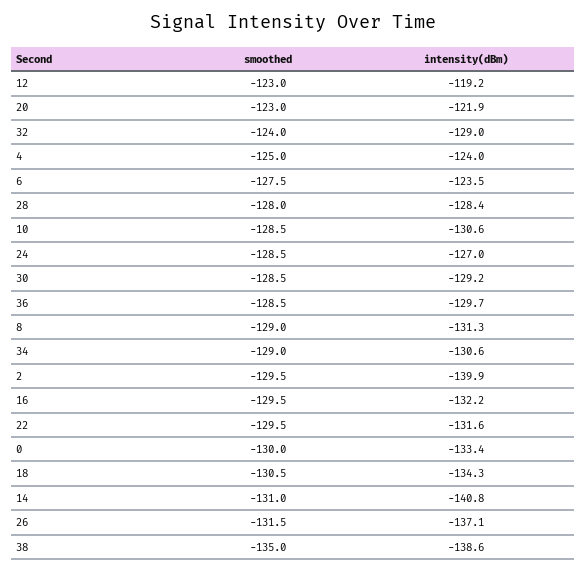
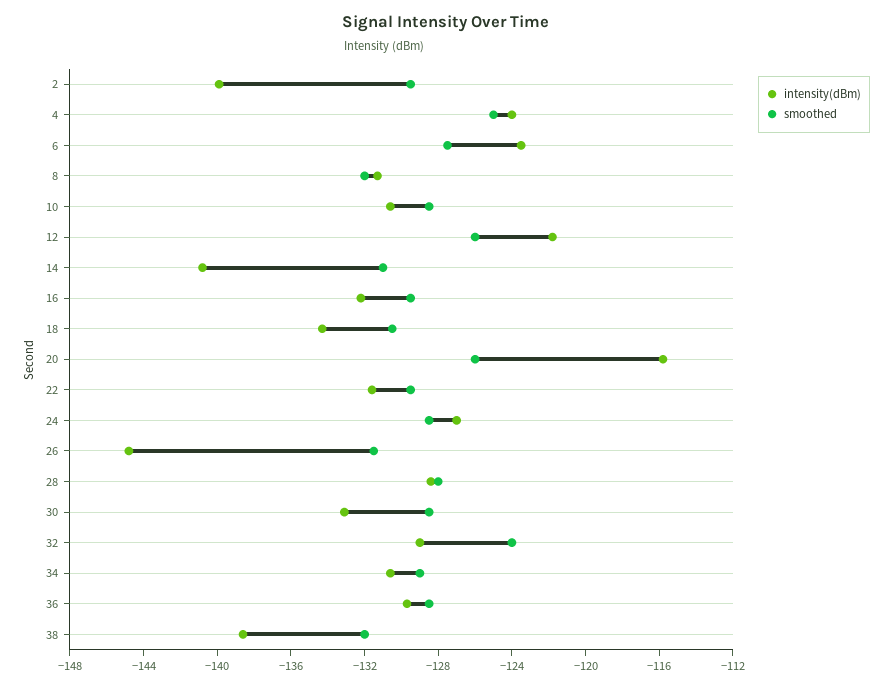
  {
    "smoothed": {
-     "12": -123,
+     "12": -126,
-     "20": -123,
+     "20": -126,
      "32": -124,
      "4": -125,
      "6": -127.5,
      "28": -128,
      "10": -128.5,
      "24": -128.5,
      "30": -128.5,
      "36": -128.5,
-     "8": -129,
+     "8": -132,
      "34": -129,
      "2": -129.5,
      "16": -129.5,
      "22": -129.5,
-     "0": -130,
      "18": -130.5,
      "14": -131,
      "26": -131.5,
-     "38": -135
+     "38": -132
    },
    "intensity(dBm)": {
-     "12": -119.2,
+     "12": -122,
-     "20": -121.9,
+     "20": -116,
      "32": -129,
      "4": -124,
      "6": -123.5,
      "28": -128.4,
      "10": -130.6,
      "24": -127,
-     "30": -129.2,
+     "30": -133,
      "36": -129.7,
      "8": -131.3,
      "34": -130.6,
      "2": -139.9,
      "16": -132.2,
      "22": -131.6,
-     "0": -133.4,
      "18": -134.3,
      "14": -140.8,
-     "26": -137.1,
+     "26": -145,
      "38": -138.6
    }
  }

